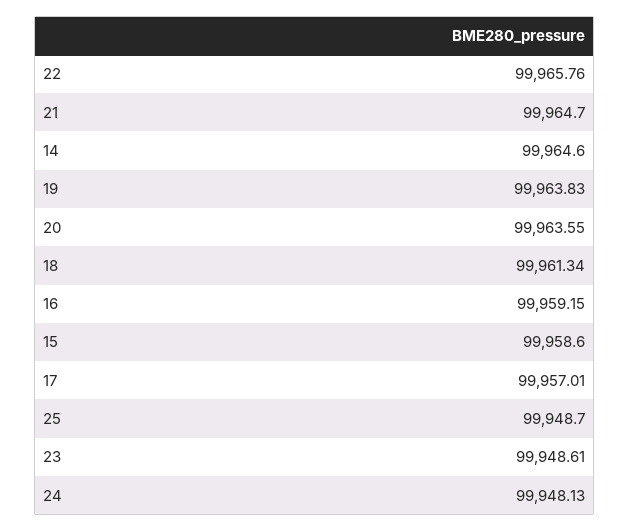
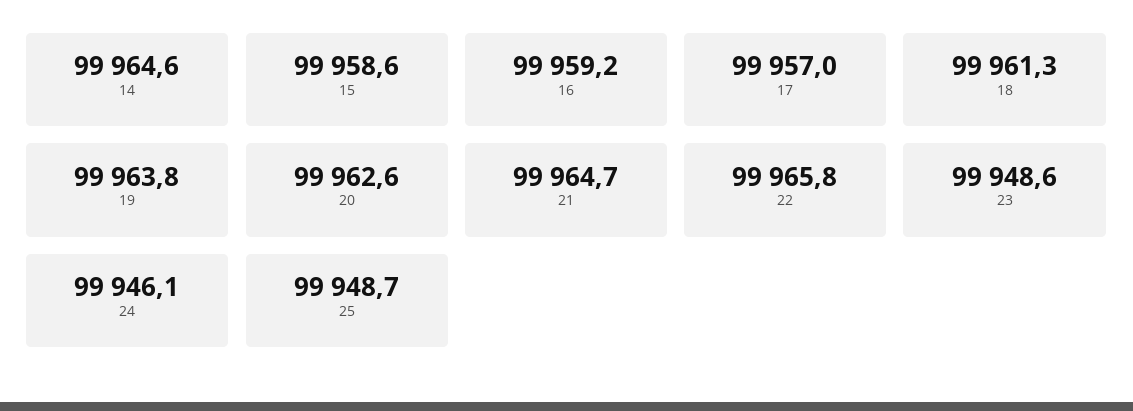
  {
    "22": 99965.76,
    "21": 99964.7,
    "14": 99964.6,
    "19": 99963.83,
-   "20": 99963.55,
+   "20": 99962.6,
    "18": 99961.34,
    "16": 99959.15,
    "15": 99958.6,
    "17": 99957.01,
    "25": 99948.7,
    "23": 99948.61,
-   "24": 99948.13
+   "24": 99946.1
  }

